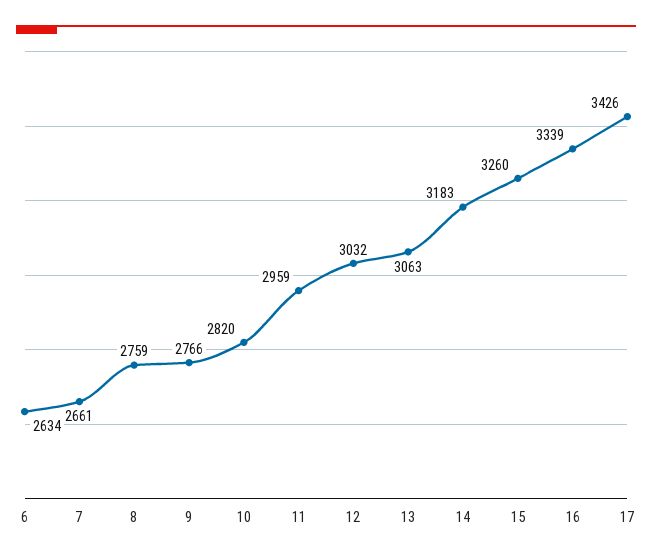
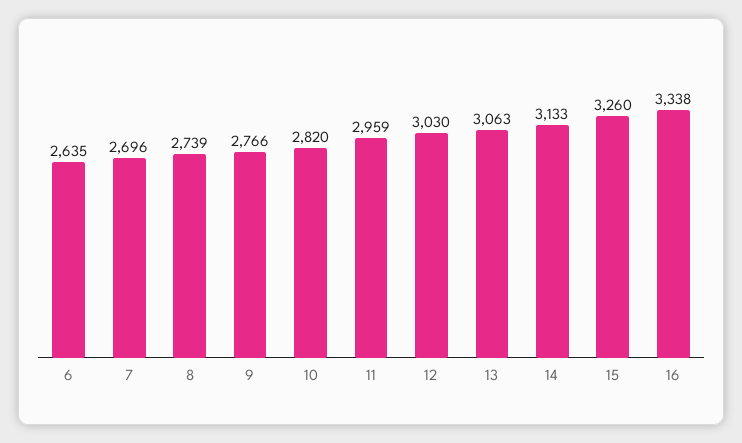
  {
-   "6": 2634,
+   "6": 2635,
-   "7": 2661,
+   "7": 2696,
-   "8": 2759,
+   "8": 2739,
    "9": 2766,
    "10": 2820,
    "11": 2959,
-   "12": 3032,
+   "12": 3030,
    "13": 3063,
-   "14": 3183,
+   "14": 3133,
    "15": 3260,
-   "16": 3339,
+   "16": 3338
-   "17": 3426
  }

